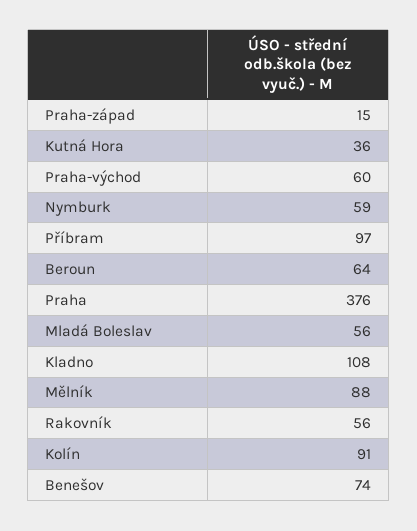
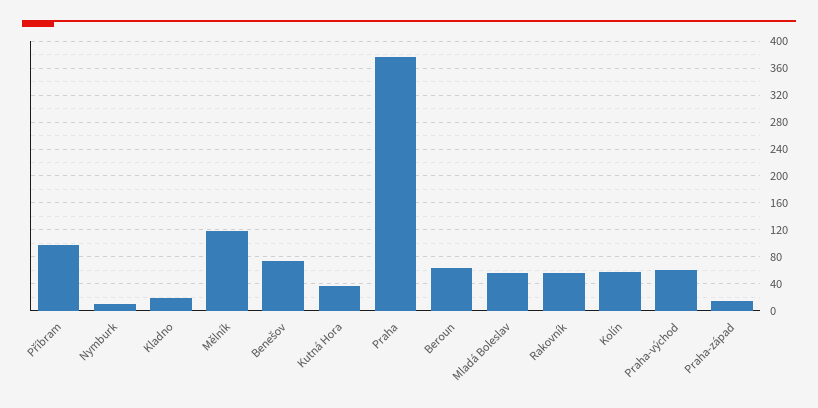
  {
    "Praha-západ": 15,
    "Kutná Hora": 36,
    "Praha-východ": 60,
-   "Nymburk": 59,
+   "Nymburk": 10,
    "Příbram": 97,
    "Beroun": 64,
    "Praha": 376,
    "Mladá Boleslav": 56,
-   "Kladno": 108,
+   "Kladno": 20,
-   "Mělník": 88,
+   "Mělník": 120,
    "Rakovník": 56,
-   "Kolín": 91,
+   "Kolín": 60,
    "Benešov": 74
  }

